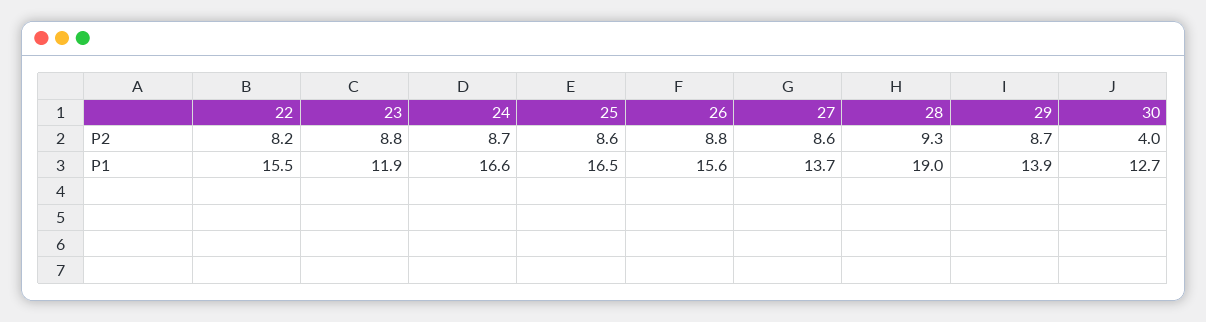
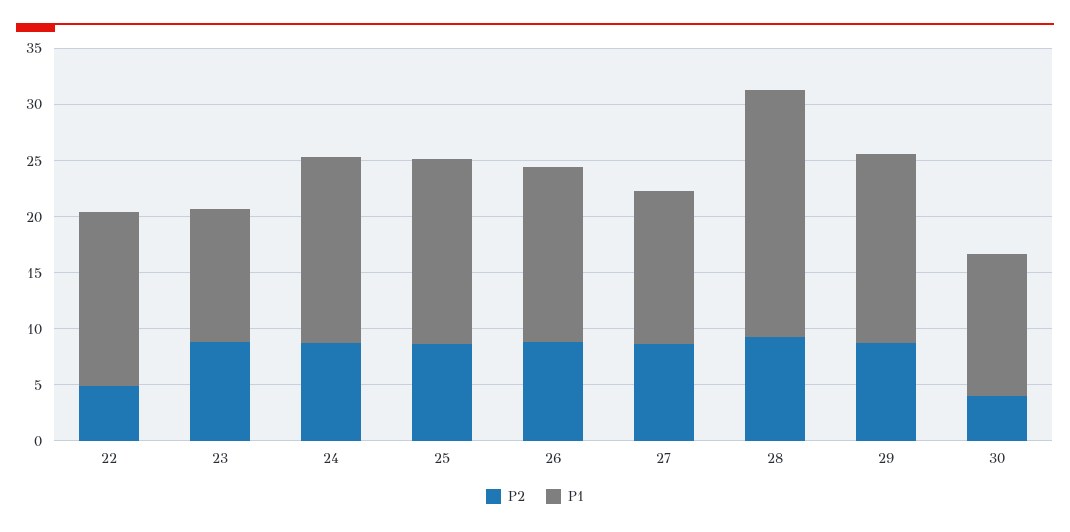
  {
    "P2": {
-     "22": 8.2,
+     "22": 5,
      "23": 8.8,
      "24": 8.7,
      "25": 8.6,
      "26": 8.8,
      "27": 8.6,
      "28": 9.3,
      "29": 8.7,
      "30": 4
    },
    "P1": {
      "22": 15.5,
      "23": 11.9,
      "24": 16.6,
      "25": 16.5,
      "26": 15.6,
      "27": 13.7,
-     "28": 19,
+     "28": 22,
-     "29": 13.9,
+     "29": 17,
      "30": 12.7
    }
  }

